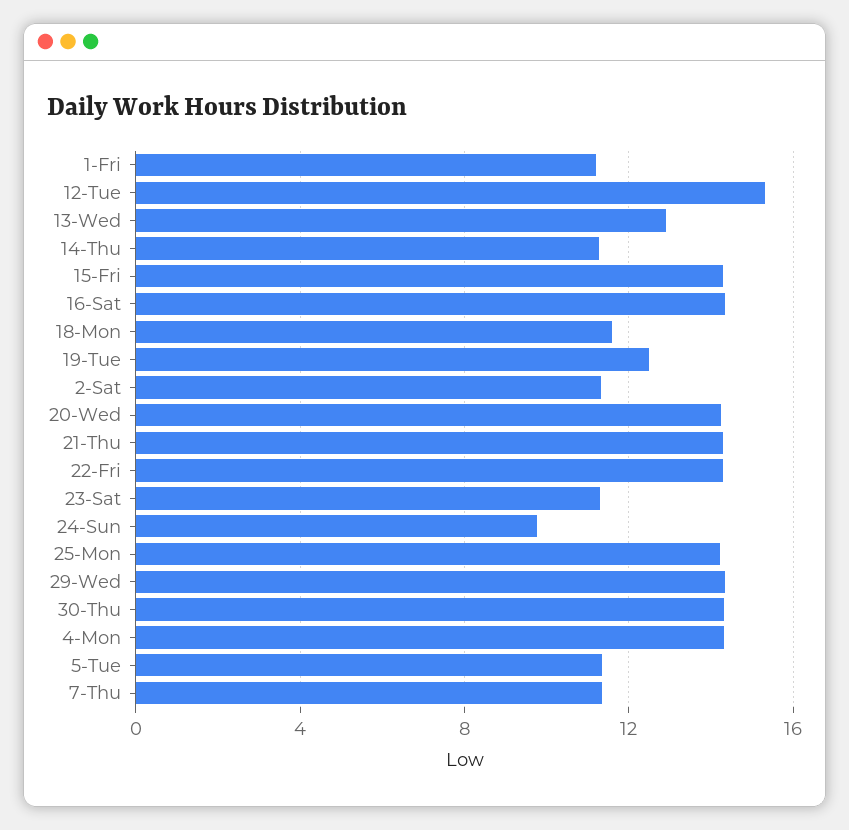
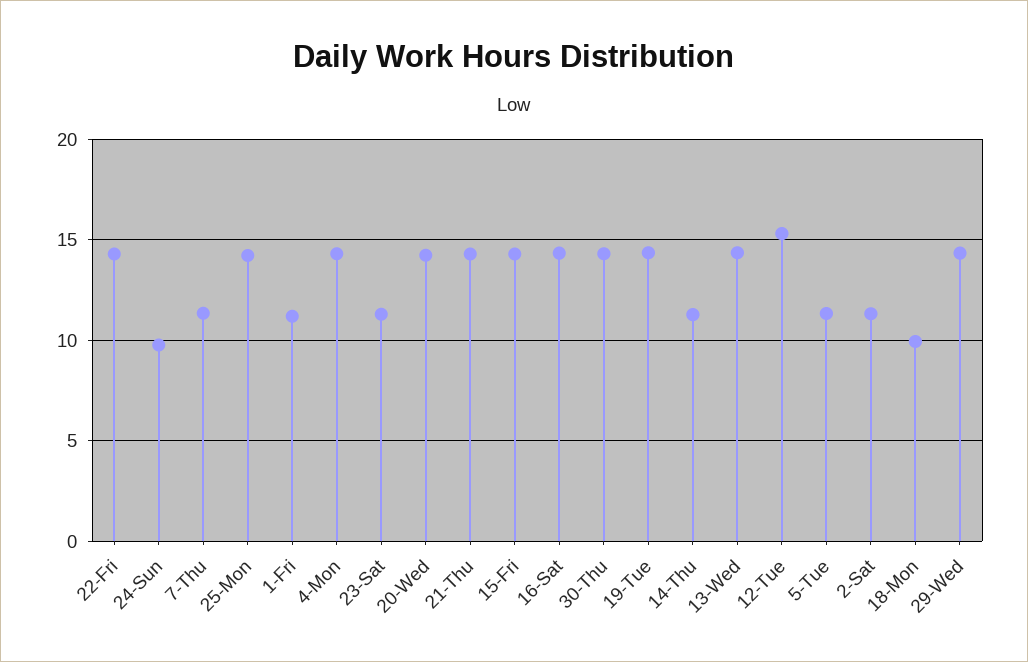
  {
    "1-Fri": 11,
    "12-Tue": 15.5,
-   "13-Wed": 13,
+   "13-Wed": 14.5,
    "14-Thu": 11.5,
    "15-Fri": 14.5,
    "16-Sat": 14.5,
-   "18-Mon": 11.5,
+   "18-Mon": 10,
-   "19-Tue": 12.5,
+   "19-Tue": 14.5,
    "2-Sat": 11.5,
    "20-Wed": 14,
    "21-Thu": 14.5,
    "22-Fri": 14.5,
    "23-Sat": 11.5,
    "24-Sun": 10,
    "25-Mon": 14,
    "29-Wed": 14.5,
    "30-Thu": 14.5,
    "4-Mon": 14.5,
    "5-Tue": 11.5,
    "7-Thu": 11.5
  }

